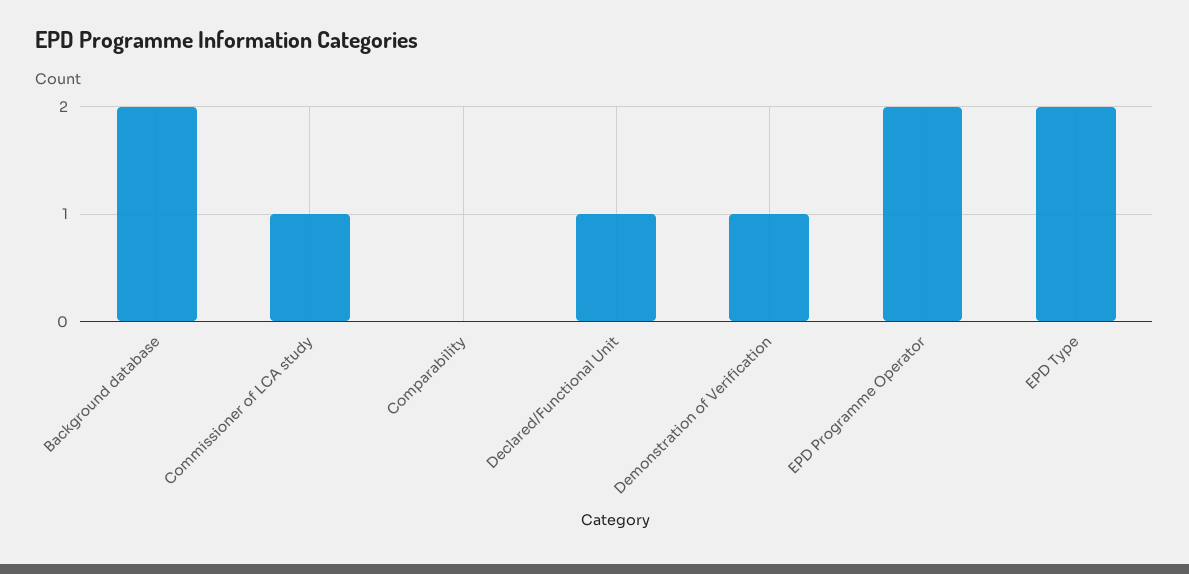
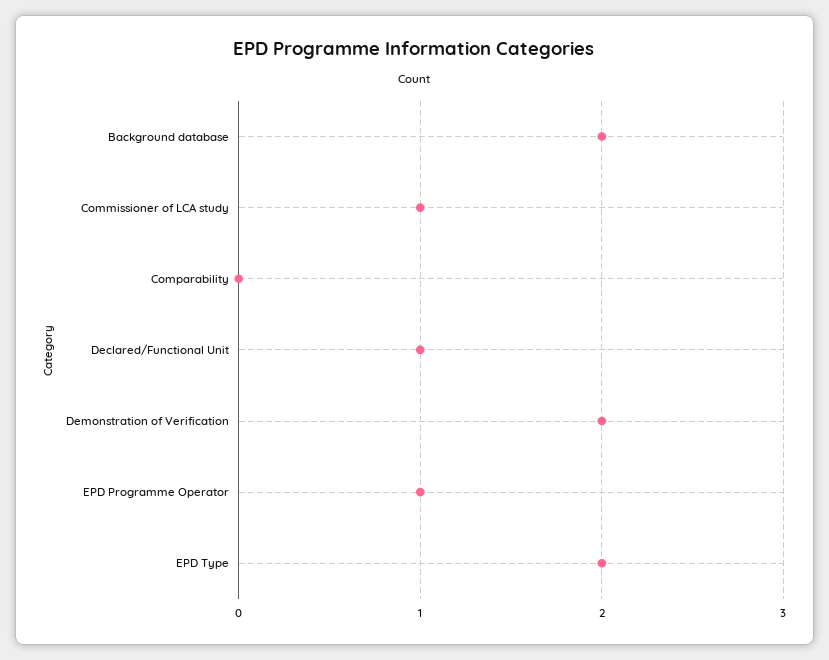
  {
    "Background database": 2,
    "Commissioner of LCA study": 1,
    "Comparability": 0,
    "Declared/Functional Unit": 1,
-   "Demonstration of Verification": 1,
+   "Demonstration of Verification": 2,
-   "EPD Programme Operator": 2,
+   "EPD Programme Operator": 1,
    "EPD Type": 2
  }

